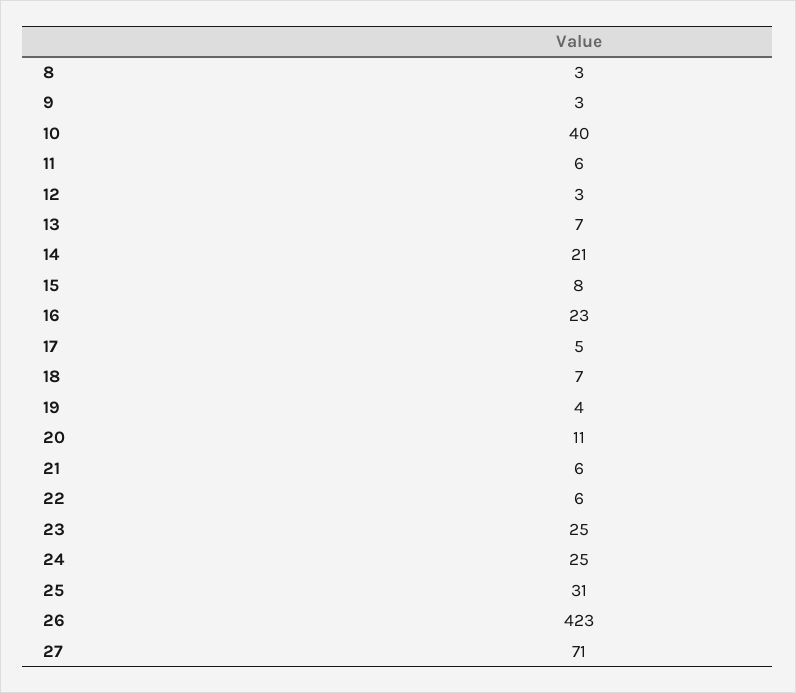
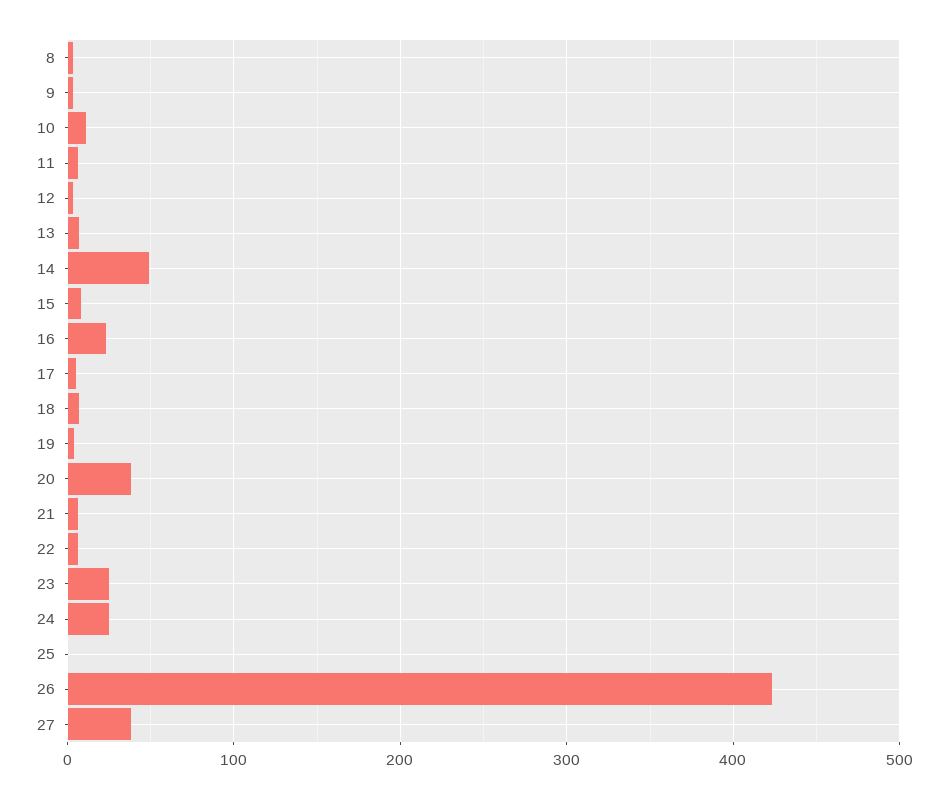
  {
    "8": 3,
    "9": 3,
-   "10": 40,
+   "10": 10,
    "11": 6,
    "12": 3,
    "13": 7,
-   "14": 21,
+   "14": 50,
    "15": 8,
    "16": 23,
    "17": 5,
    "18": 7,
    "19": 4,
-   "20": 11,
+   "20": 40,
    "21": 6,
    "22": 6,
    "23": 25,
    "24": 25,
-   "25": 31,
+   "25": 0,
    "26": 423,
-   "27": 71
+   "27": 40
  }

